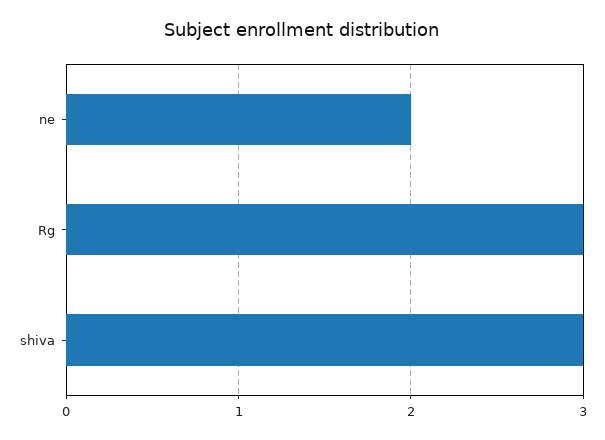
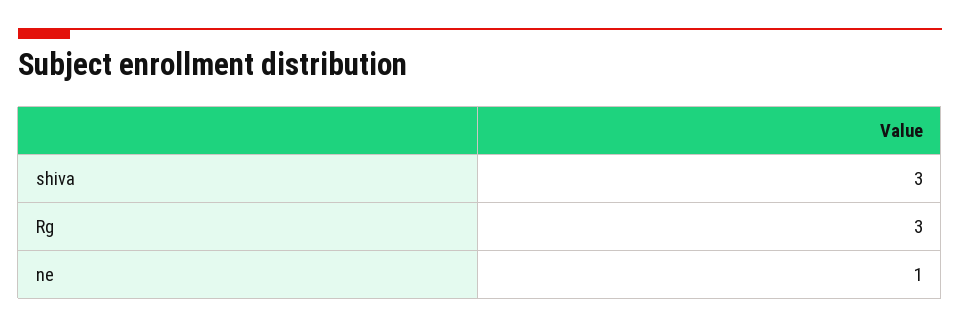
  {
-   "ne": 2,
+   "ne": 1,
    "Rg": 3,
    "shiva": 3
  }

